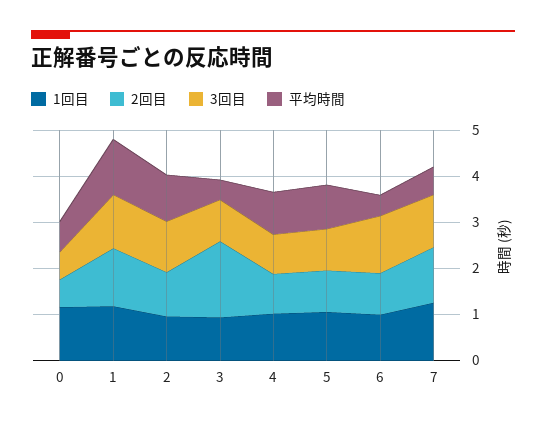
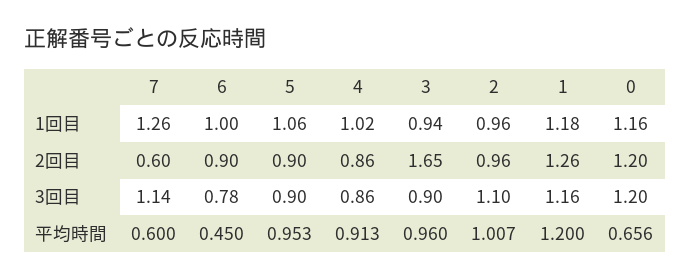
  {
    "1回目": {
      "0": 1.16,
      "1": 1.18,
      "2": 0.96,
      "3": 0.94,
      "4": 1.02,
      "5": 1.06,
      "6": 1,
      "7": 1.26
    },
    "2回目": {
-     "0": 0.6,
+     "0": 1.2,
      "1": 1.26,
      "2": 0.96,
      "3": 1.65,
      "4": 0.86,
      "5": 0.9,
      "6": 0.9,
-     "7": 1.2
+     "7": 0.6
    },
    "3回目": {
-     "0": 0.6,
+     "0": 1.2,
      "1": 1.16,
      "2": 1.1,
      "3": 0.9,
      "4": 0.86,
      "5": 0.9,
-     "6": 1.2,
+     "6": 0.78,
      "7": 1.14
    },
    "平均時間": {
      "0": 0.656,
      "1": 1.2,
      "2": 1.007,
-     "3": 0.4,
+     "3": 0.96,
      "4": 0.913,
      "5": 0.953,
      "6": 0.45,
      "7": 0.6
    }
  }

